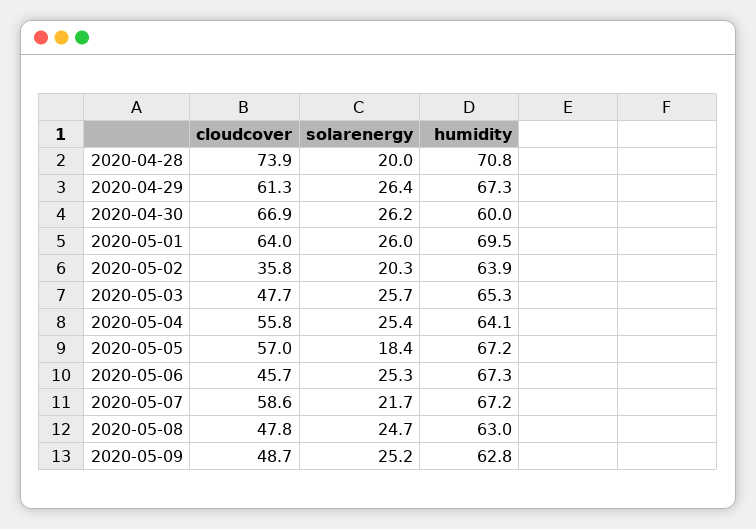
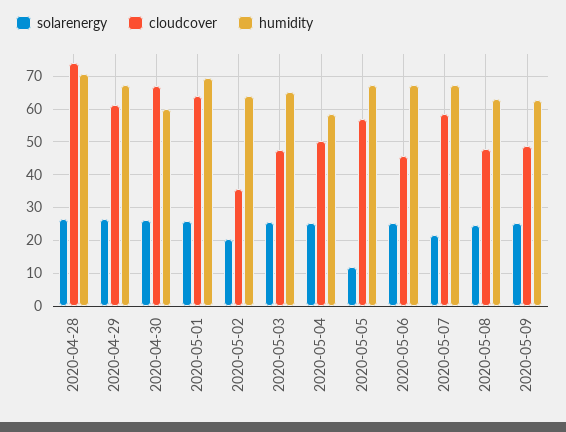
  {
    "cloudcover": {
      "2020-04-28": 73.9,
      "2020-04-29": 61.3,
      "2020-04-30": 66.9,
      "2020-05-01": 64,
      "2020-05-02": 35.8,
      "2020-05-03": 47.7,
-     "2020-05-04": 55.8,
+     "2020-05-04": 50,
      "2020-05-05": 57,
      "2020-05-06": 45.7,
      "2020-05-07": 58.6,
      "2020-05-08": 47.8,
      "2020-05-09": 48.7
    },
    "solarenergy": {
-     "2020-04-28": 20,
+     "2020-04-28": 26,
      "2020-04-29": 26.4,
      "2020-04-30": 26.2,
      "2020-05-01": 26,
      "2020-05-02": 20.3,
      "2020-05-03": 25.7,
      "2020-05-04": 25.4,
-     "2020-05-05": 18.4,
+     "2020-05-05": 12,
      "2020-05-06": 25.3,
      "2020-05-07": 21.7,
      "2020-05-08": 24.7,
      "2020-05-09": 25.2
    },
    "humidity": {
      "2020-04-28": 70.8,
      "2020-04-29": 67.3,
      "2020-04-30": 60,
      "2020-05-01": 69.5,
      "2020-05-02": 63.9,
      "2020-05-03": 65.3,
-     "2020-05-04": 64.1,
+     "2020-05-04": 58,
      "2020-05-05": 67.2,
      "2020-05-06": 67.3,
      "2020-05-07": 67.2,
      "2020-05-08": 63,
      "2020-05-09": 62.8
    }
  }

